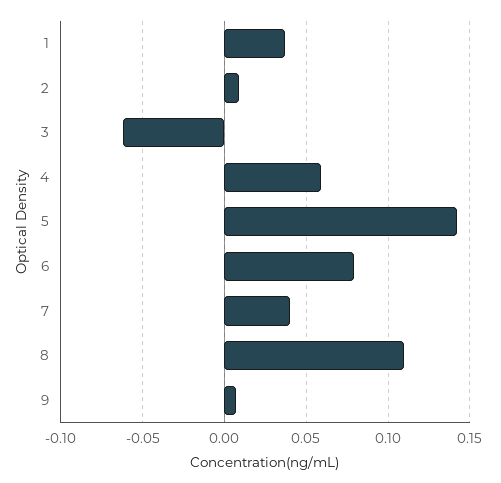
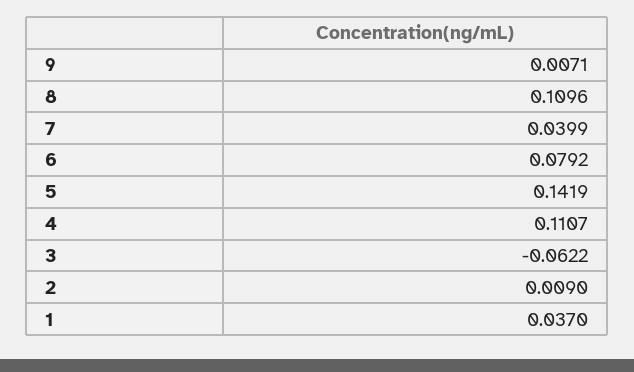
  {
    "1": 0.037,
    "2": 0.009,
    "3": -0.0622,
-   "4": 0.06,
+   "4": 0.1107,
    "5": 0.1419,
    "6": 0.0792,
    "7": 0.0399,
    "8": 0.1096,
    "9": 0.0071
  }

